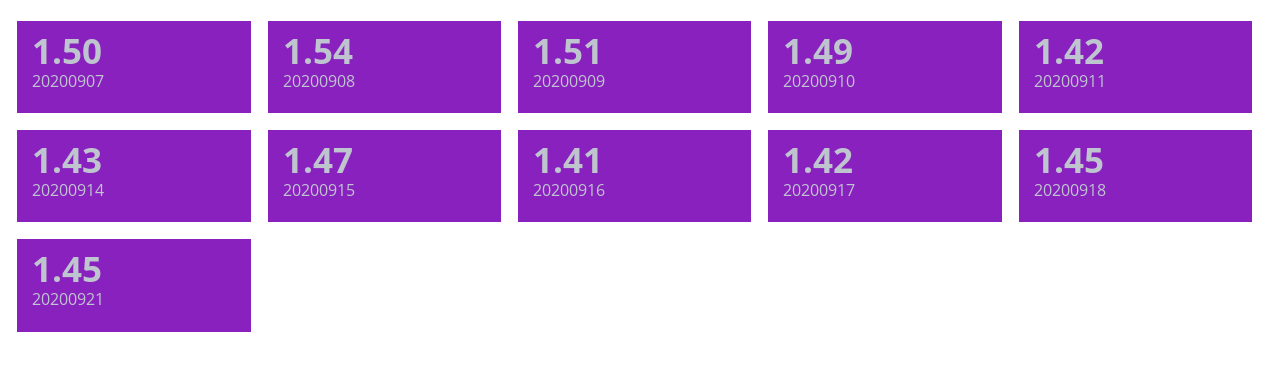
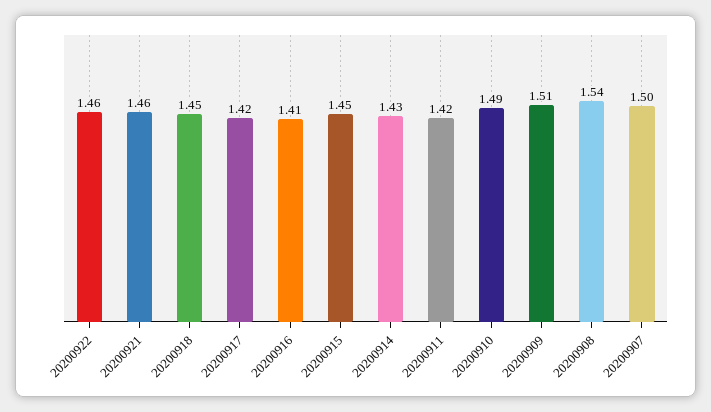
  {
    "20200907": 1.5,
    "20200908": 1.54,
    "20200909": 1.51,
    "20200910": 1.49,
    "20200911": 1.42,
    "20200914": 1.43,
-   "20200915": 1.47,
+   "20200915": 1.45,
    "20200916": 1.41,
    "20200917": 1.42,
    "20200918": 1.45,
-   "20200921": 1.45
+   "20200921": 1.46,
+   "20200922": 1.46
  }

